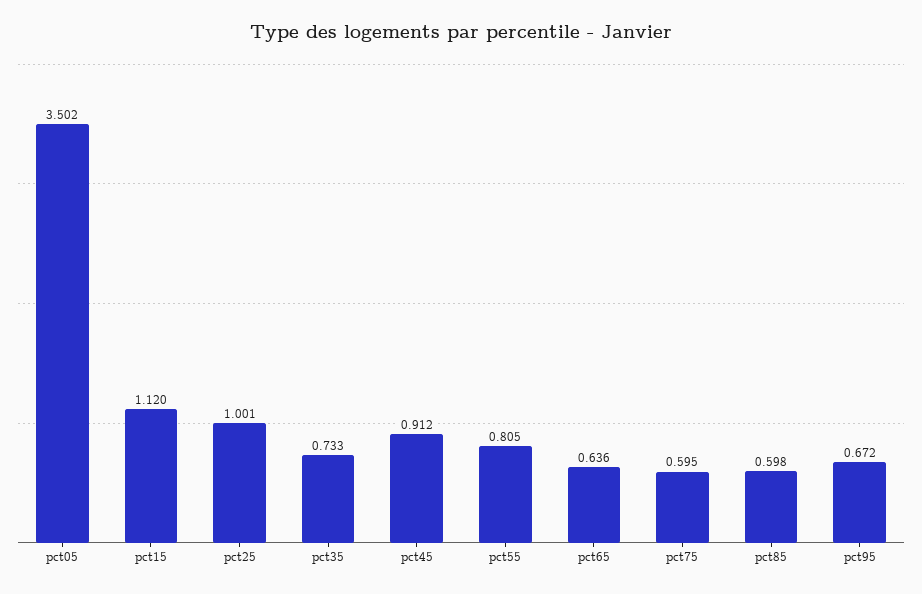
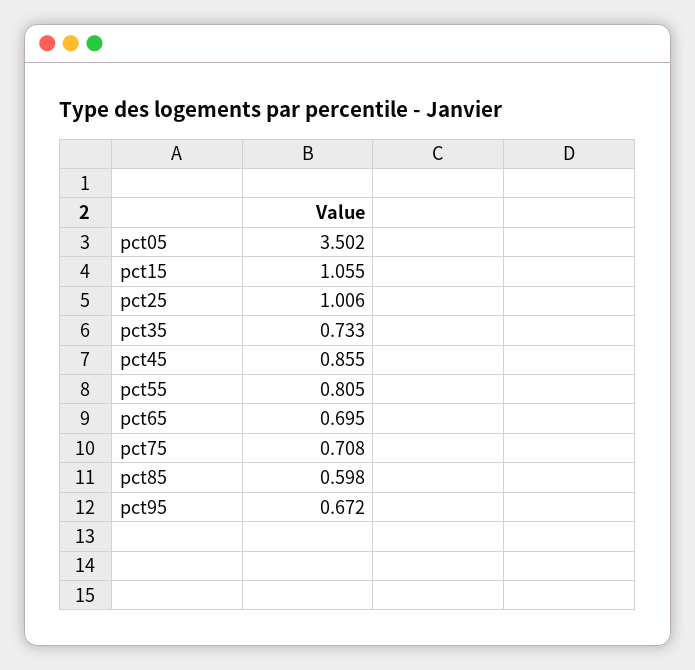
  {
    "pct05": 3.502,
-   "pct15": 1.12,
+   "pct15": 1.055,
-   "pct25": 1.001,
+   "pct25": 1.006,
    "pct35": 0.733,
-   "pct45": 0.912,
+   "pct45": 0.855,
    "pct55": 0.805,
-   "pct65": 0.636,
+   "pct65": 0.695,
-   "pct75": 0.595,
+   "pct75": 0.708,
    "pct85": 0.598,
    "pct95": 0.672
  }

